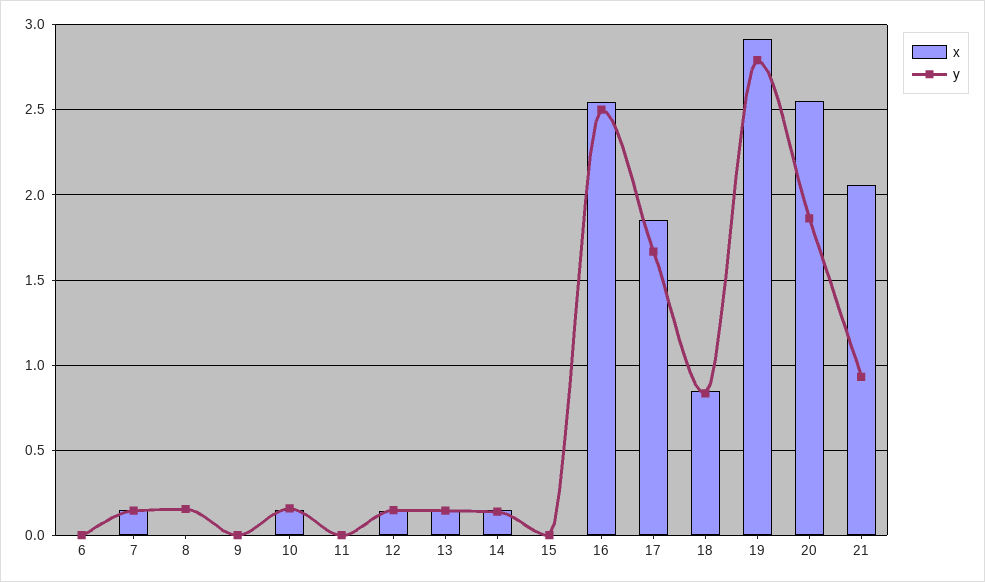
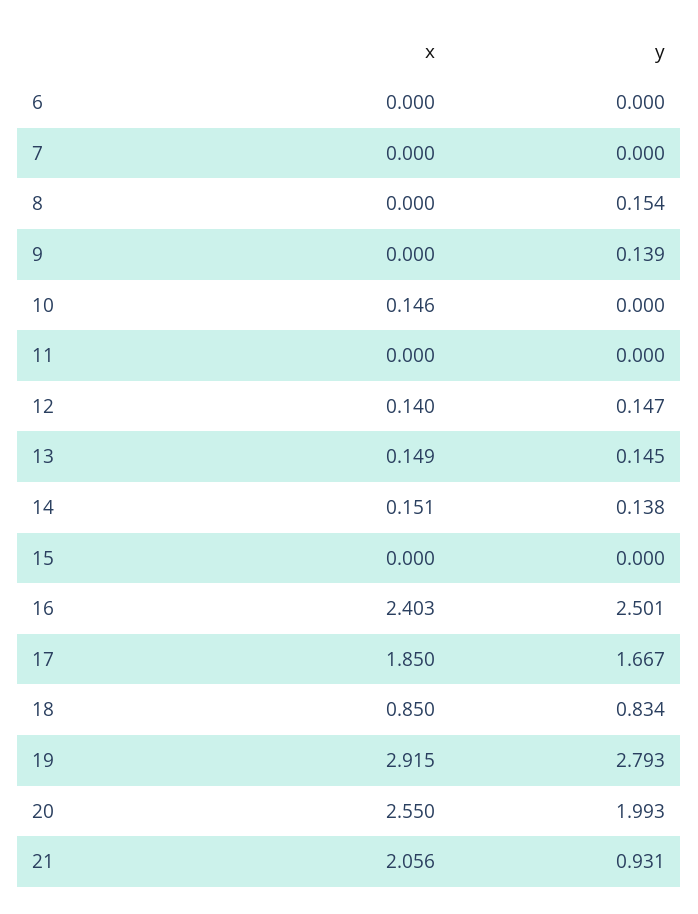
  {
    "x": {
      "6": 0,
-     "7": 0.15,
+     "7": 0,
      "8": 0,
      "9": 0,
      "10": 0.146,
      "11": 0,
      "12": 0.14,
      "13": 0.149,
      "14": 0.151,
      "15": 0,
-     "16": 2.55,
+     "16": 2.403,
      "17": 1.85,
      "18": 0.85,
      "19": 2.915,
      "20": 2.55,
      "21": 2.056
    },
    "y": {
      "6": 0,
-     "7": 0.15,
+     "7": 0,
      "8": 0.154,
-     "9": 0,
+     "9": 0.139,
-     "10": 0.15,
+     "10": 0,
      "11": 0,
      "12": 0.147,
      "13": 0.145,
      "14": 0.138,
      "15": 0,
      "16": 2.501,
      "17": 1.667,
      "18": 0.834,
      "19": 2.793,
-     "20": 1.85,
+     "20": 1.993,
      "21": 0.931
    }
  }

